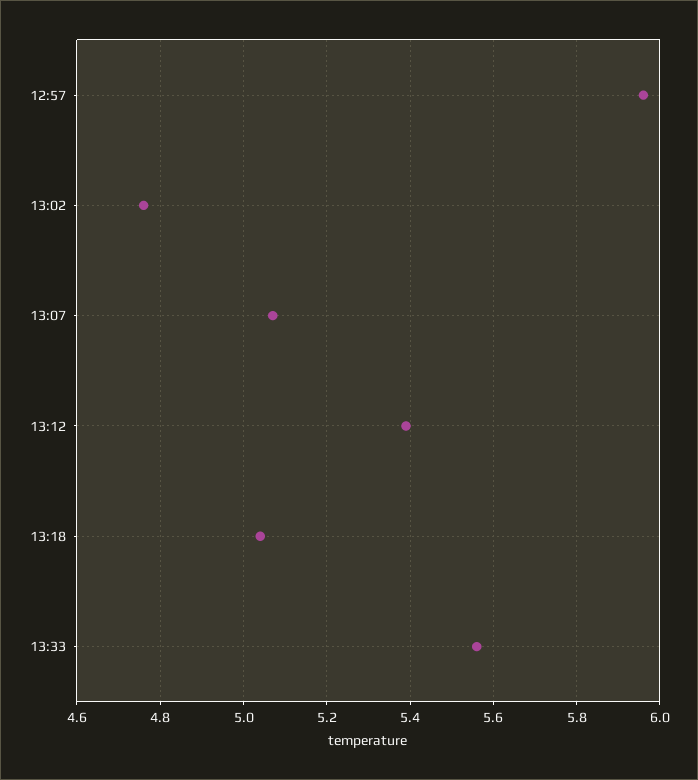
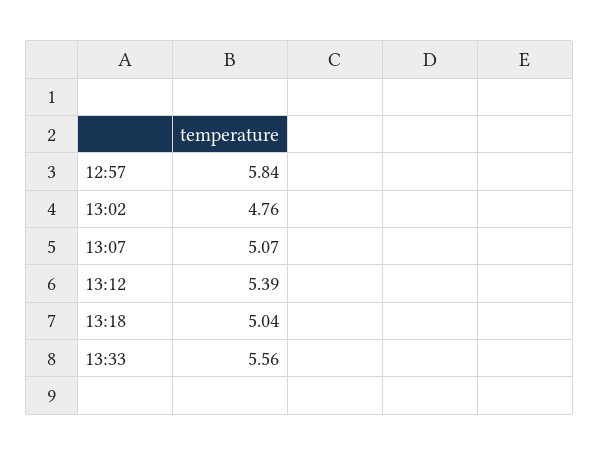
  {
-   "12:57": 5.95,
+   "12:57": 5.84,
    "13:02": 4.76,
    "13:07": 5.07,
    "13:12": 5.39,
    "13:18": 5.04,
    "13:33": 5.56
  }

